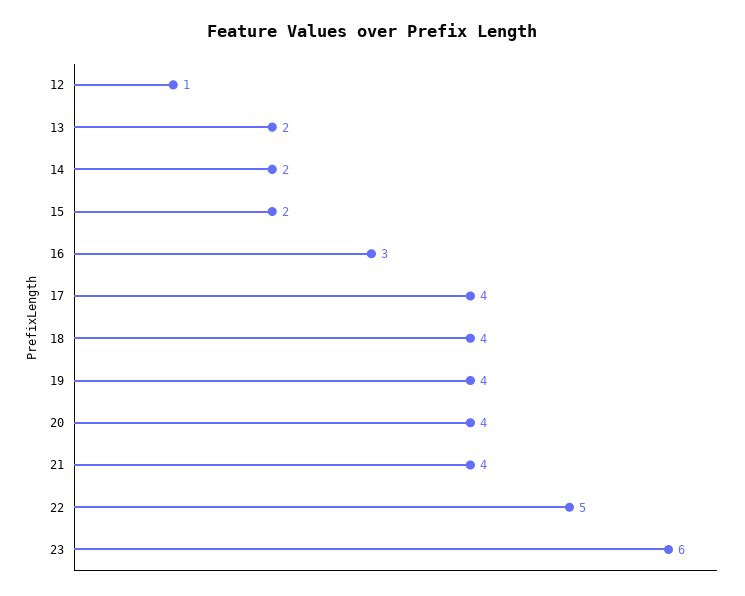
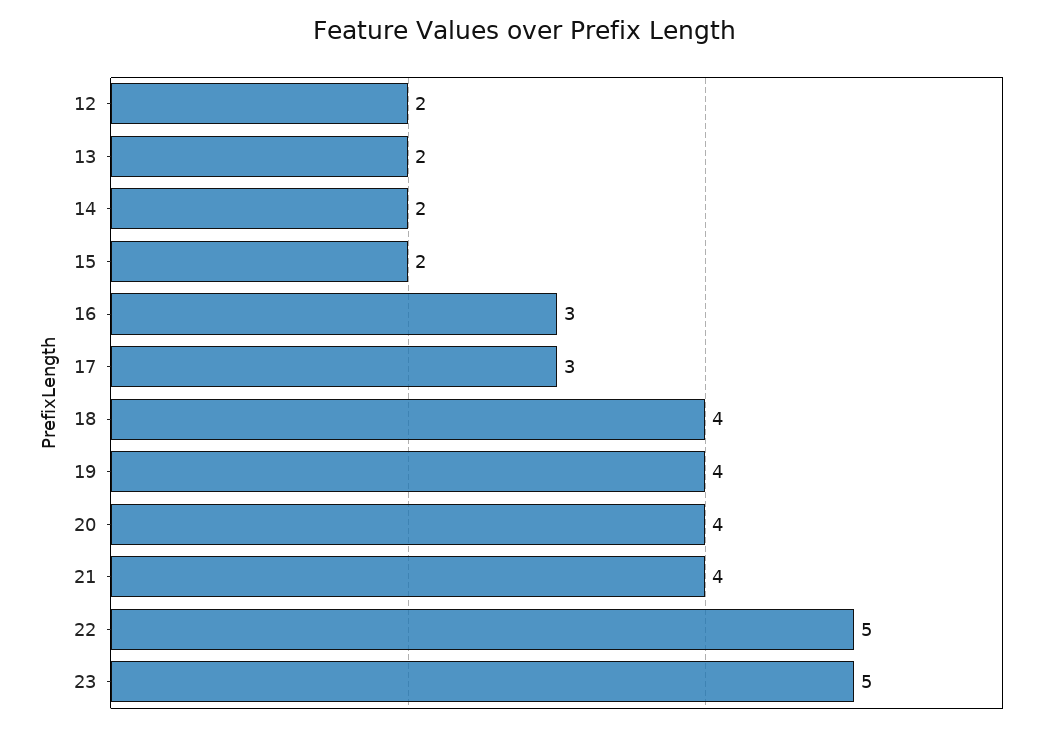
  {
-   "12": 1,
+   "12": 2,
    "13": 2,
    "14": 2,
    "15": 2,
    "16": 3,
-   "17": 4,
+   "17": 3,
    "18": 4,
    "19": 4,
    "20": 4,
    "21": 4,
    "22": 5,
-   "23": 6
+   "23": 5
  }

